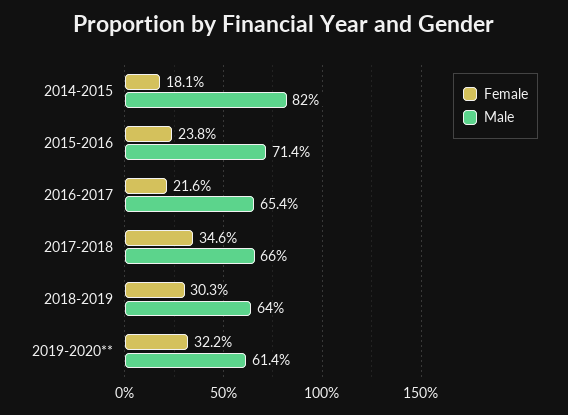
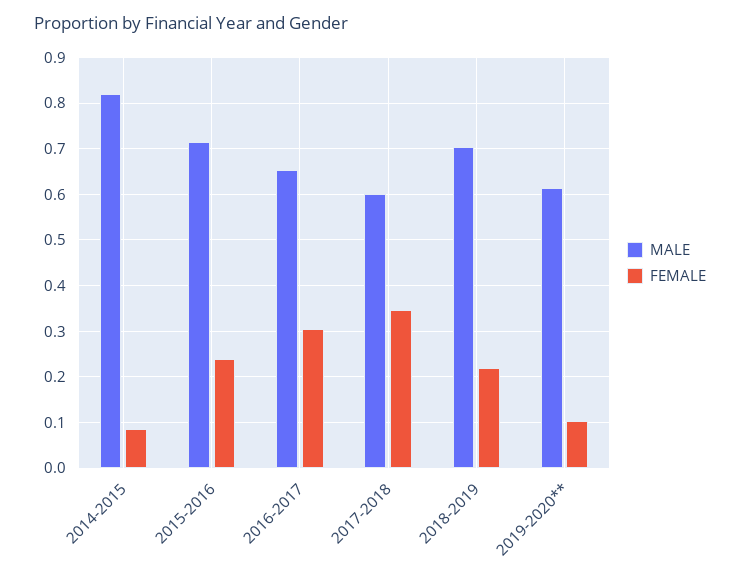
  {
    "Female": {
-     "2014-2015": 0.181,
+     "2014-2015": 0.08,
      "2015-2016": 0.238,
-     "2016-2017": 0.216,
+     "2016-2017": 0.3,
      "2017-2018": 0.346,
-     "2018-2019": 0.303,
+     "2018-2019": 0.22,
-     "2019-2020**": 0.322
+     "2019-2020**": 0.1
    },
    "Male": {
      "2014-2015": 0.82,
      "2015-2016": 0.714,
      "2016-2017": 0.654,
-     "2017-2018": 0.66,
+     "2017-2018": 0.6,
-     "2018-2019": 0.64,
+     "2018-2019": 0.7,
      "2019-2020**": 0.614
    }
  }

